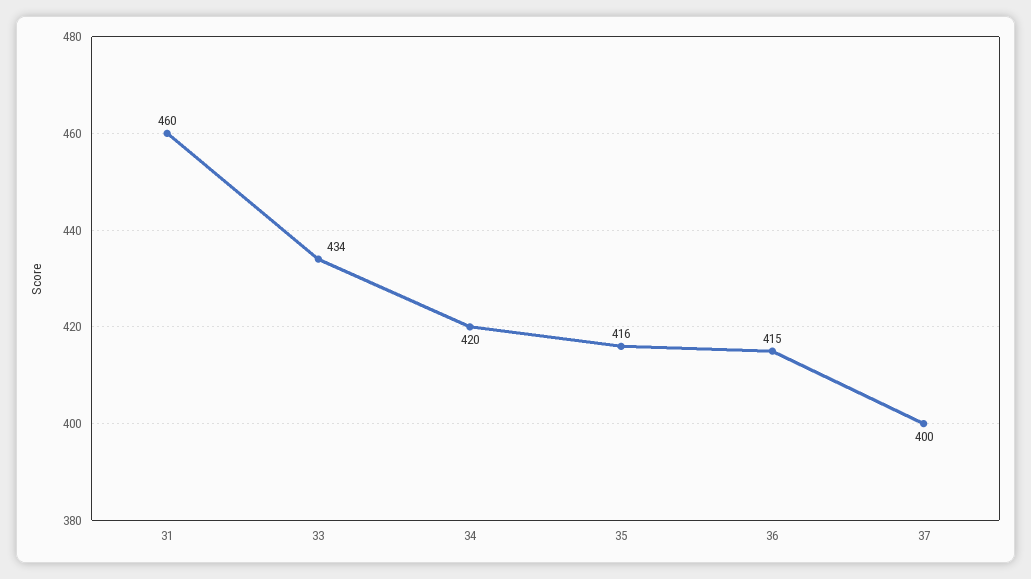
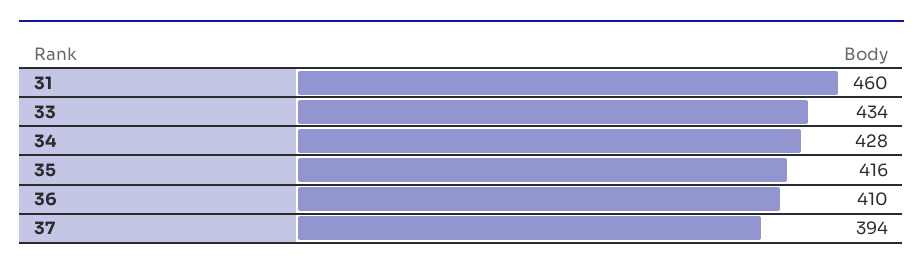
  {
    "31": 460,
    "33": 434,
-   "34": 420,
+   "34": 428,
    "35": 416,
-   "36": 415,
+   "36": 410,
-   "37": 400
+   "37": 394
  }

